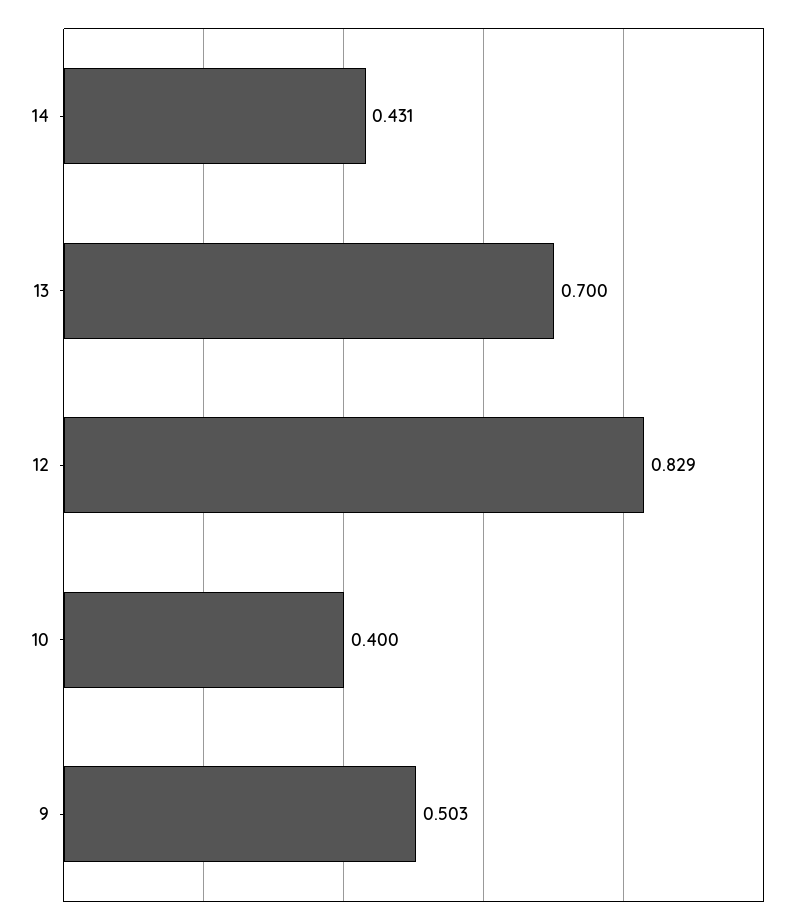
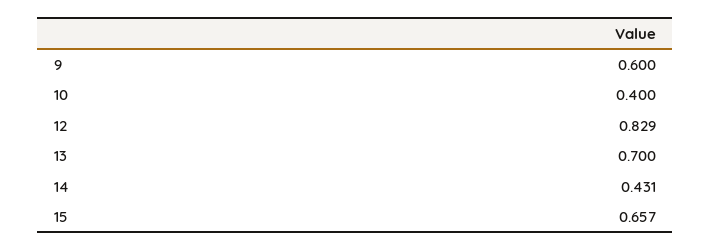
  {
    "14": 0.431,
    "13": 0.7,
    "12": 0.829,
    "10": 0.4,
-   "9": 0.503
+   "9": 0.6,
+   "15": 0.657
  }

